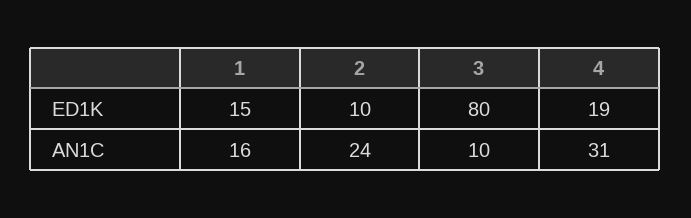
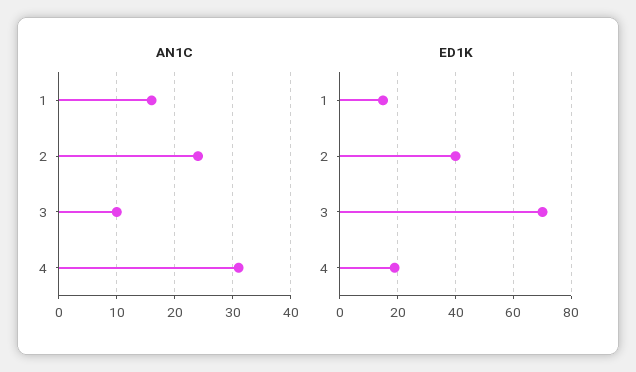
  {
    "ED1K": {
      "1": 15,
-     "2": 10,
+     "2": 40,
-     "3": 80,
+     "3": 70,
      "4": 19
    },
    "AN1C": {
      "1": 16,
      "2": 24,
      "3": 10,
      "4": 31
    }
  }

